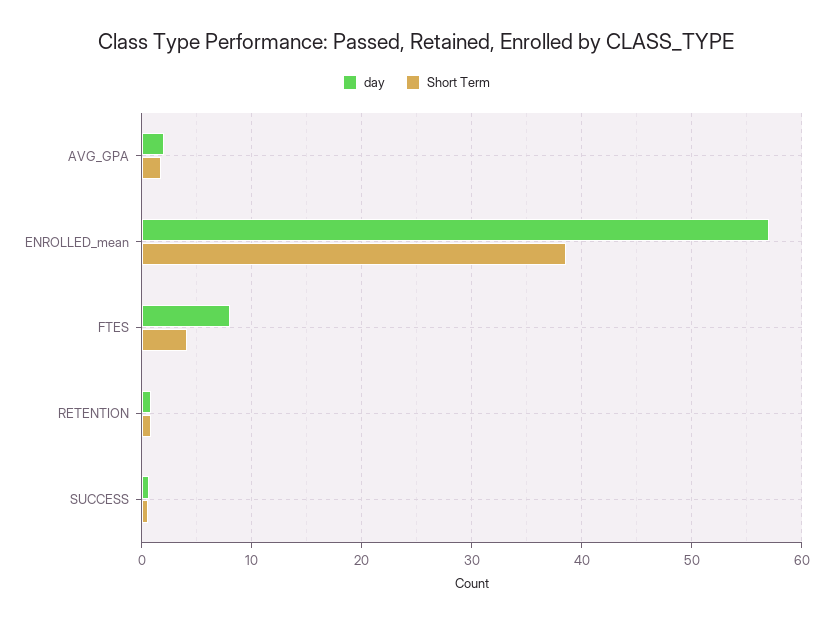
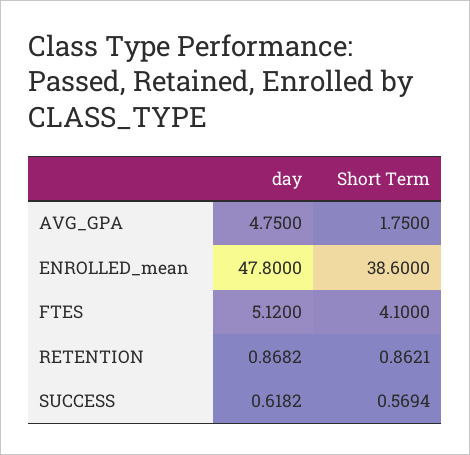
  {
    "day": {
-     "AVG_GPA": 2,
+     "AVG_GPA": 4.75,
-     "ENROLLED_mean": 57,
+     "ENROLLED_mean": 47.8,
-     "FTES": 8,
+     "FTES": 5.12,
      "RETENTION": 0.8682,
      "SUCCESS": 0.6182
    },
    "Short Term": {
      "AVG_GPA": 1.75,
      "ENROLLED_mean": 38.6,
      "FTES": 4.1,
      "RETENTION": 0.8621,
      "SUCCESS": 0.5694
    }
  }

